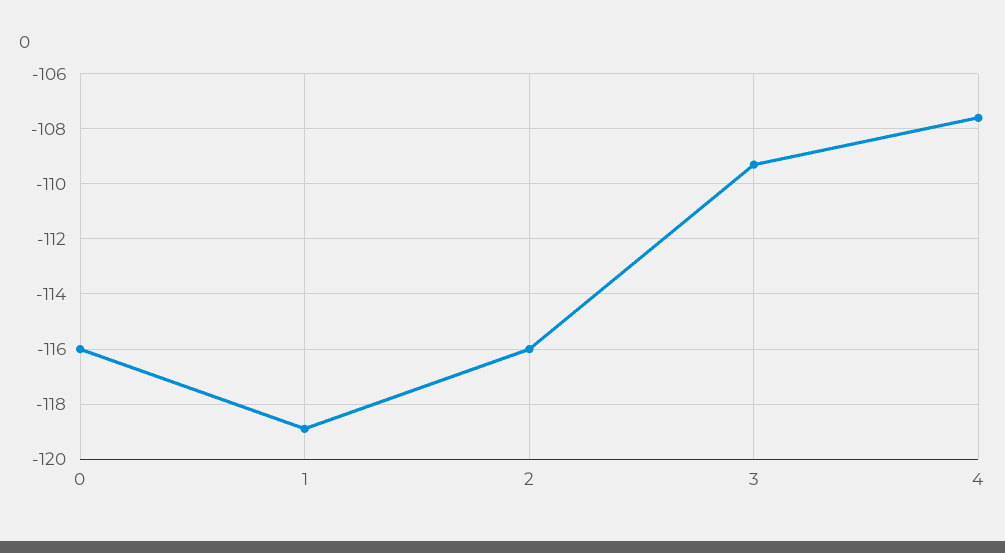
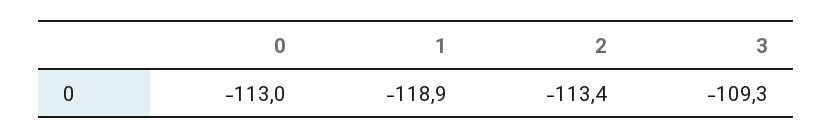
  {
-   "0": -116,
+   "0": -113,
    "1": -118.9,
-   "2": -116,
+   "2": -113.4,
-   "3": -109.3,
+   "3": -109.3
-   "4": -107.5
  }

